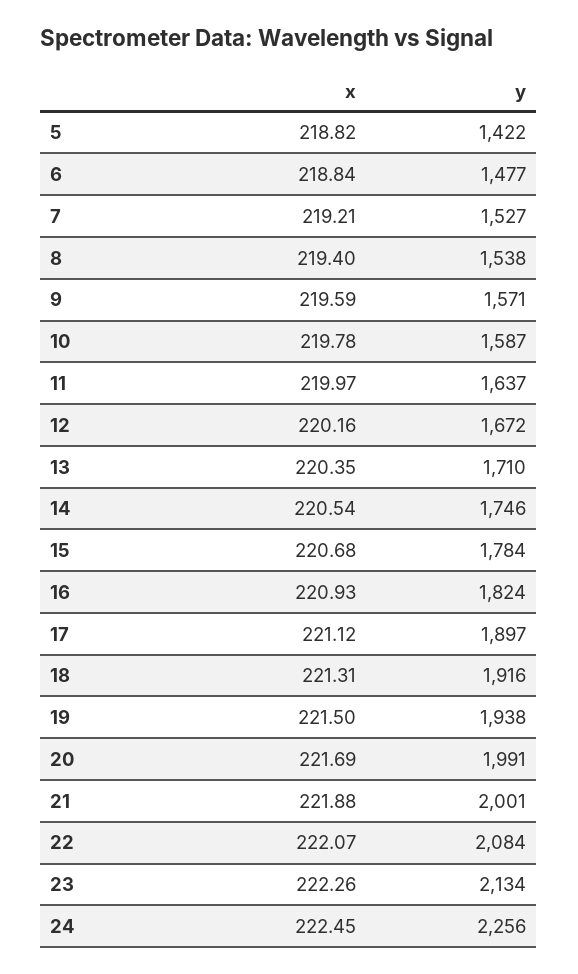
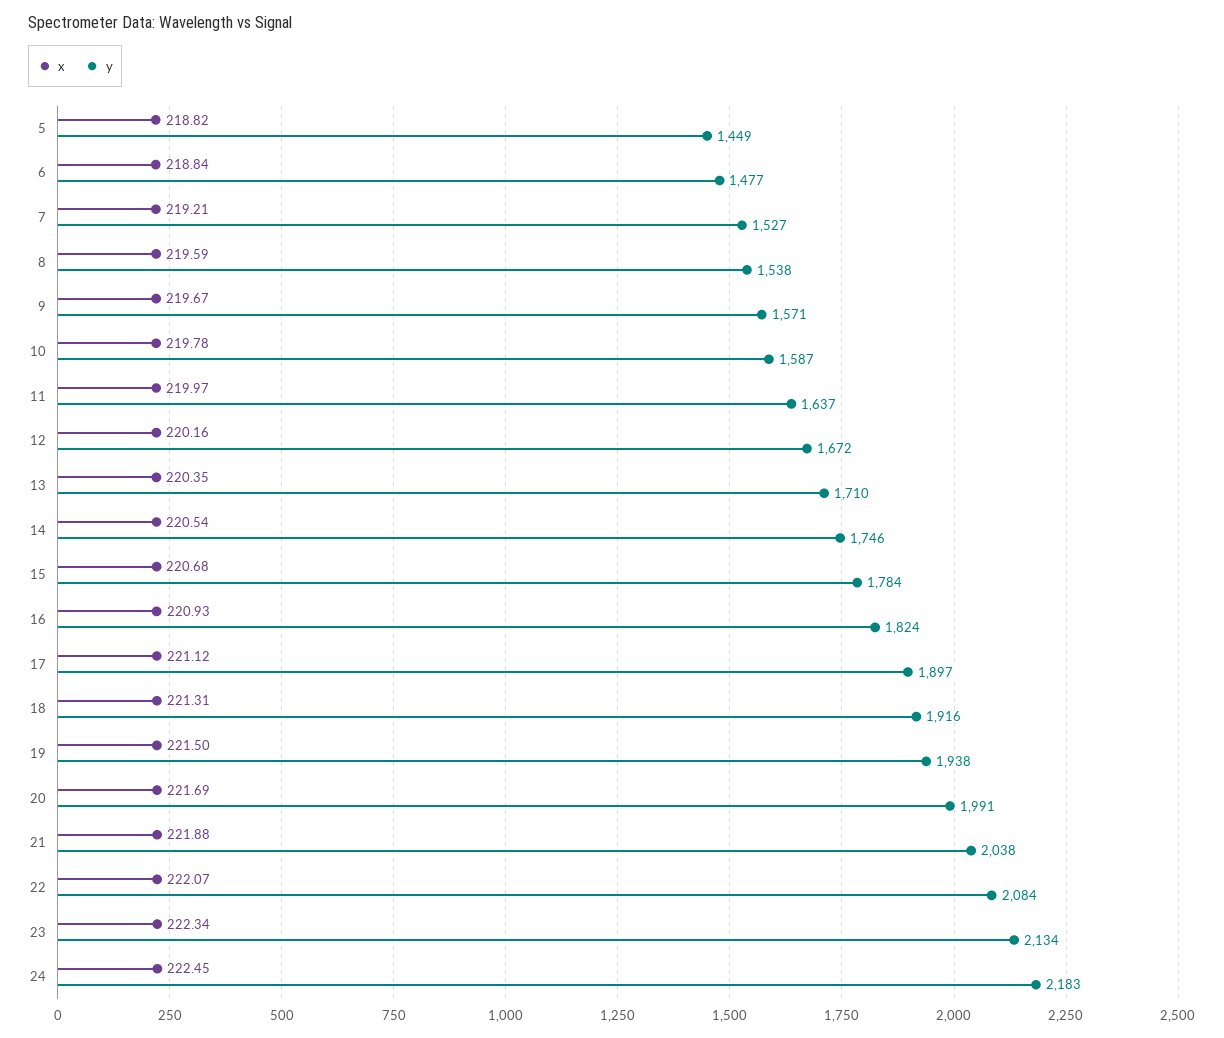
  {
    "x": {
      "5": 218.82,
      "6": 218.84,
      "7": 219.21,
-     "8": 219.4,
+     "8": 219.59,
-     "9": 219.59,
+     "9": 219.67,
      "10": 219.78,
      "11": 219.97,
      "12": 220.16,
      "13": 220.35,
      "14": 220.54,
      "15": 220.68,
      "16": 220.93,
      "17": 221.12,
      "18": 221.31,
      "19": 221.5,
      "20": 221.69,
      "21": 221.88,
      "22": 222.07,
-     "23": 222.26,
+     "23": 222.34,
      "24": 222.45
    },
    "y": {
-     "5": 1422,
+     "5": 1449,
      "6": 1477,
      "7": 1527,
      "8": 1538,
      "9": 1571,
      "10": 1587,
      "11": 1637,
      "12": 1672,
      "13": 1710,
      "14": 1746,
      "15": 1784,
      "16": 1824,
      "17": 1897,
      "18": 1916,
      "19": 1938,
      "20": 1991,
-     "21": 2001,
+     "21": 2038,
      "22": 2084,
      "23": 2134,
-     "24": 2256
+     "24": 2183
    }
  }

